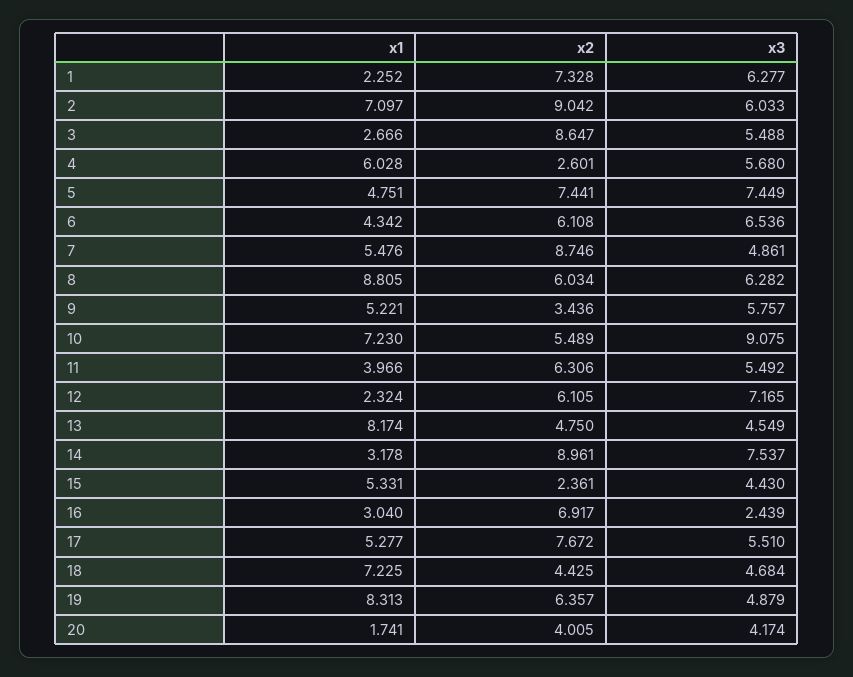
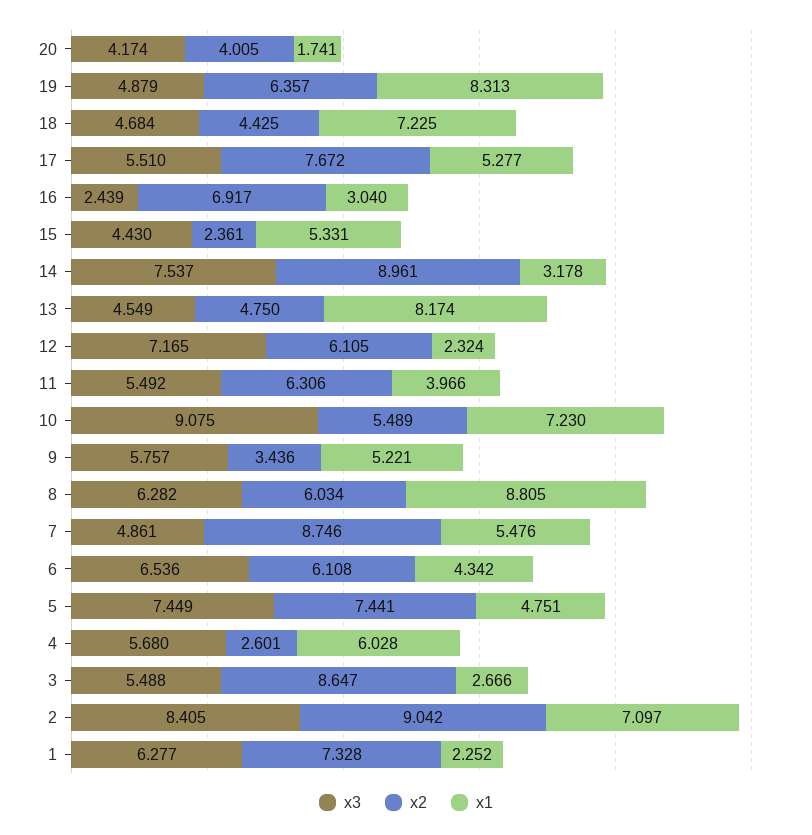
  {
    "x1": {
      "1": 2.252,
      "2": 7.097,
      "3": 2.666,
      "4": 6.028,
      "5": 4.751,
      "6": 4.342,
      "7": 5.476,
      "8": 8.805,
      "9": 5.221,
      "10": 7.23,
      "11": 3.966,
      "12": 2.324,
      "13": 8.174,
      "14": 3.178,
      "15": 5.331,
      "16": 3.04,
      "17": 5.277,
      "18": 7.225,
      "19": 8.313,
      "20": 1.741
    },
    "x2": {
      "1": 7.328,
      "2": 9.042,
      "3": 8.647,
      "4": 2.601,
      "5": 7.441,
      "6": 6.108,
      "7": 8.746,
      "8": 6.034,
      "9": 3.436,
      "10": 5.489,
      "11": 6.306,
      "12": 6.105,
      "13": 4.75,
      "14": 8.961,
      "15": 2.361,
      "16": 6.917,
      "17": 7.672,
      "18": 4.425,
      "19": 6.357,
      "20": 4.005
    },
    "x3": {
      "1": 6.277,
-     "2": 6.033,
+     "2": 8.405,
      "3": 5.488,
      "4": 5.68,
      "5": 7.449,
      "6": 6.536,
      "7": 4.861,
      "8": 6.282,
      "9": 5.757,
      "10": 9.075,
      "11": 5.492,
      "12": 7.165,
      "13": 4.549,
      "14": 7.537,
      "15": 4.43,
      "16": 2.439,
      "17": 5.51,
      "18": 4.684,
      "19": 4.879,
      "20": 4.174
    }
  }

